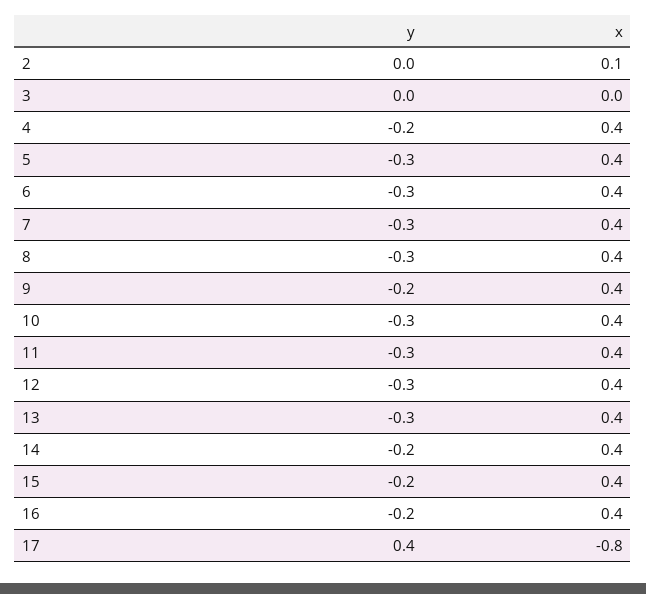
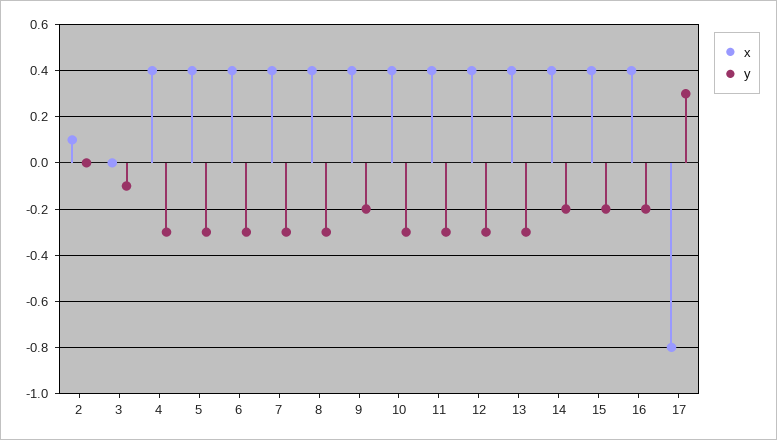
  {
    "y": {
      "2": 0,
-     "3": 0,
+     "3": -0.1,
-     "4": -0.2,
+     "4": -0.3,
      "5": -0.3,
      "6": -0.3,
      "7": -0.3,
      "8": -0.3,
      "9": -0.2,
      "10": -0.3,
      "11": -0.3,
      "12": -0.3,
      "13": -0.3,
      "14": -0.2,
      "15": -0.2,
      "16": -0.2,
-     "17": 0.4
+     "17": 0.3
    },
    "x": {
      "2": 0.1,
      "3": 0,
      "4": 0.4,
      "5": 0.4,
      "6": 0.4,
      "7": 0.4,
      "8": 0.4,
      "9": 0.4,
      "10": 0.4,
      "11": 0.4,
      "12": 0.4,
      "13": 0.4,
      "14": 0.4,
      "15": 0.4,
      "16": 0.4,
      "17": -0.8
    }
  }

